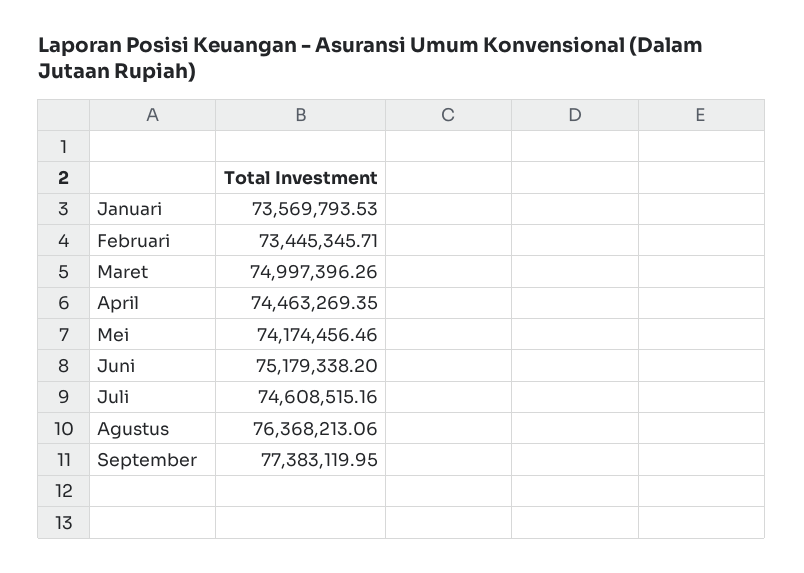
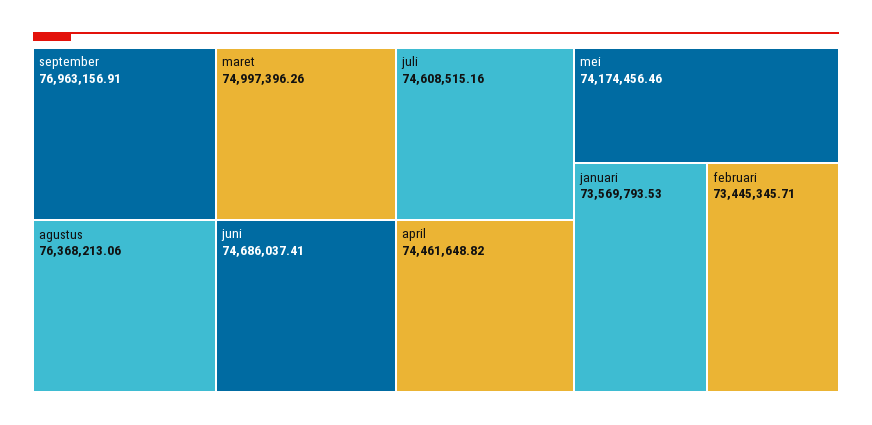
  {
    "Januari": 73569793.53,
    "Februari": 73445345.71,
    "Maret": 74997396.26,
-   "April": 74463269.35,
+   "April": 74461648.82,
    "Mei": 74174456.46,
-   "Juni": 75179338.2,
+   "Juni": 74686037.41,
    "Juli": 74608515.16,
    "Agustus": 76368213.06,
-   "September": 77383119.95
+   "September": 76963156.91
  }

